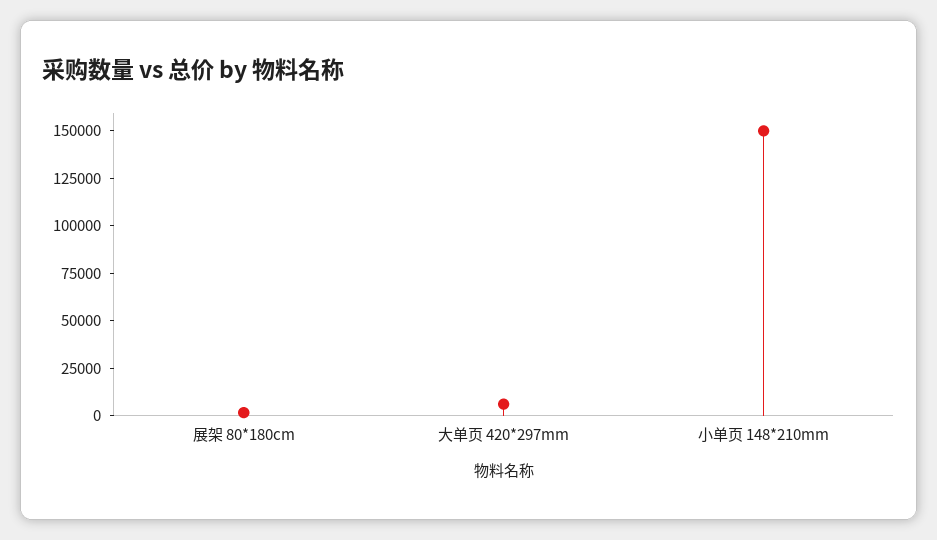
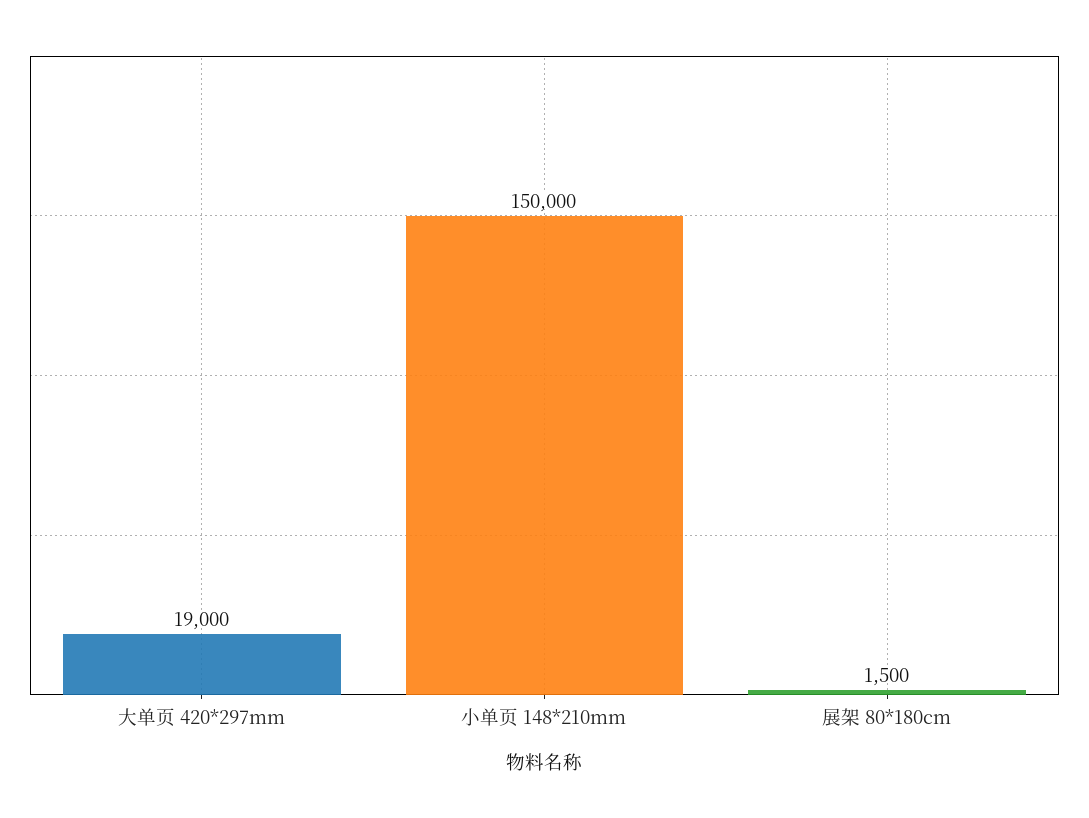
  {
    "展架 80*180cm": 1500,
-   "大单页 420*297mm": 5000,
+   "大单页 420*297mm": 19000,
    "小单页 148*210mm": 150000
  }

